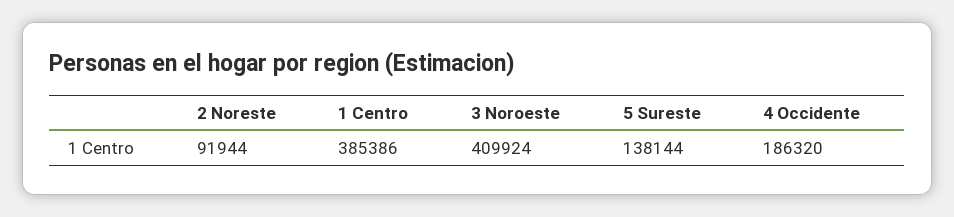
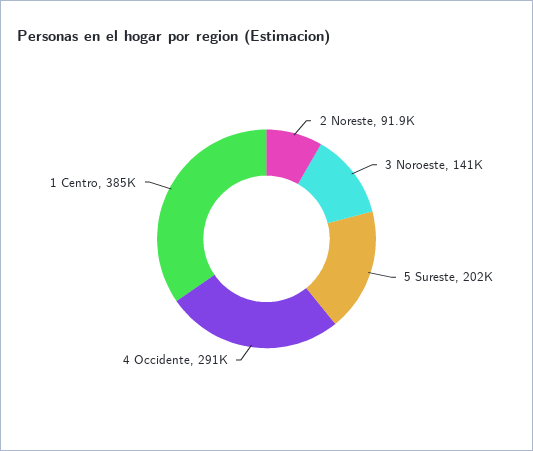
  {
    "2 Noreste": 91944,
    "1 Centro": 385386,
-   "3 Noroeste": 409924,
+   "3 Noroeste": 141000,
-   "5 Sureste": 138144,
+   "5 Sureste": 202000,
-   "4 Occidente": 186320
+   "4 Occidente": 291000
  }

